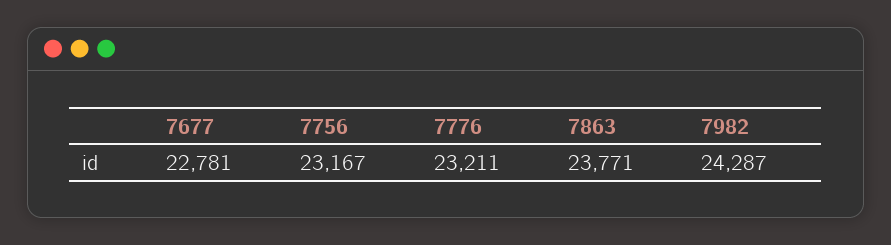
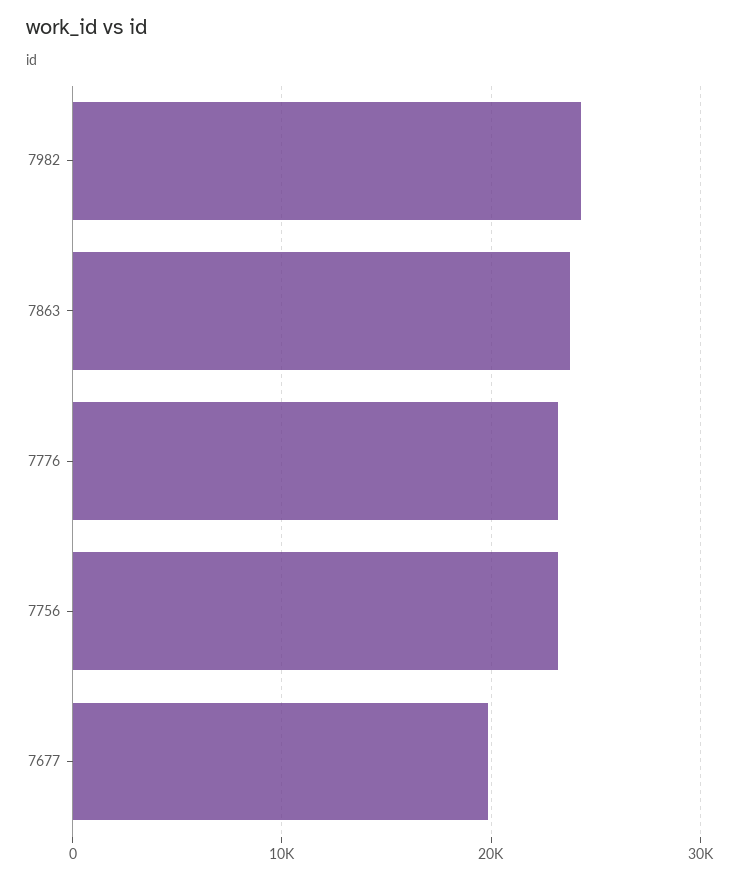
  {
-   "7677": 22781,
+   "7677": 20000,
    "7756": 23167,
    "7776": 23211,
    "7863": 23771,
    "7982": 24287
  }

